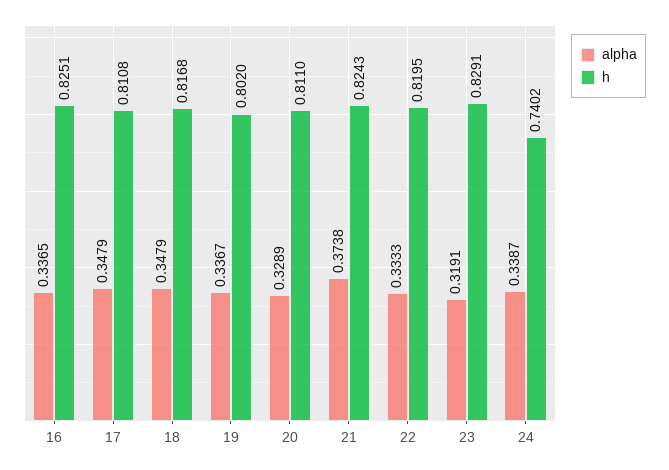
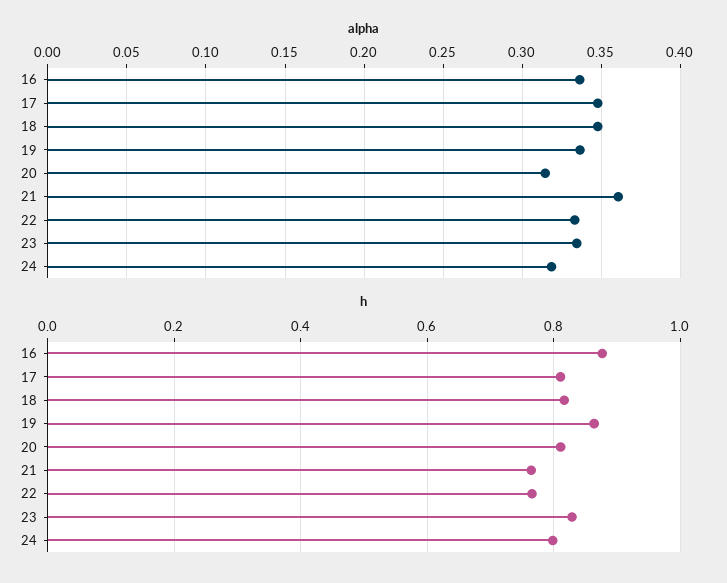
  {
    "alpha": {
      "16": 0.3365,
      "17": 0.3479,
      "18": 0.3479,
      "19": 0.3367,
-     "20": 0.3289,
+     "20": 0.315,
-     "21": 0.3738,
+     "21": 0.36,
      "22": 0.3333,
-     "23": 0.3191,
+     "23": 0.335,
-     "24": 0.3387
+     "24": 0.32
    },
    "h": {
-     "16": 0.8251,
+     "16": 0.88,
      "17": 0.8108,
      "18": 0.8168,
-     "19": 0.802,
+     "19": 0.86,
      "20": 0.811,
-     "21": 0.8243,
+     "21": 0.76,
-     "22": 0.8195,
+     "22": 0.76,
      "23": 0.8291,
-     "24": 0.7402
+     "24": 0.8
    }
  }

